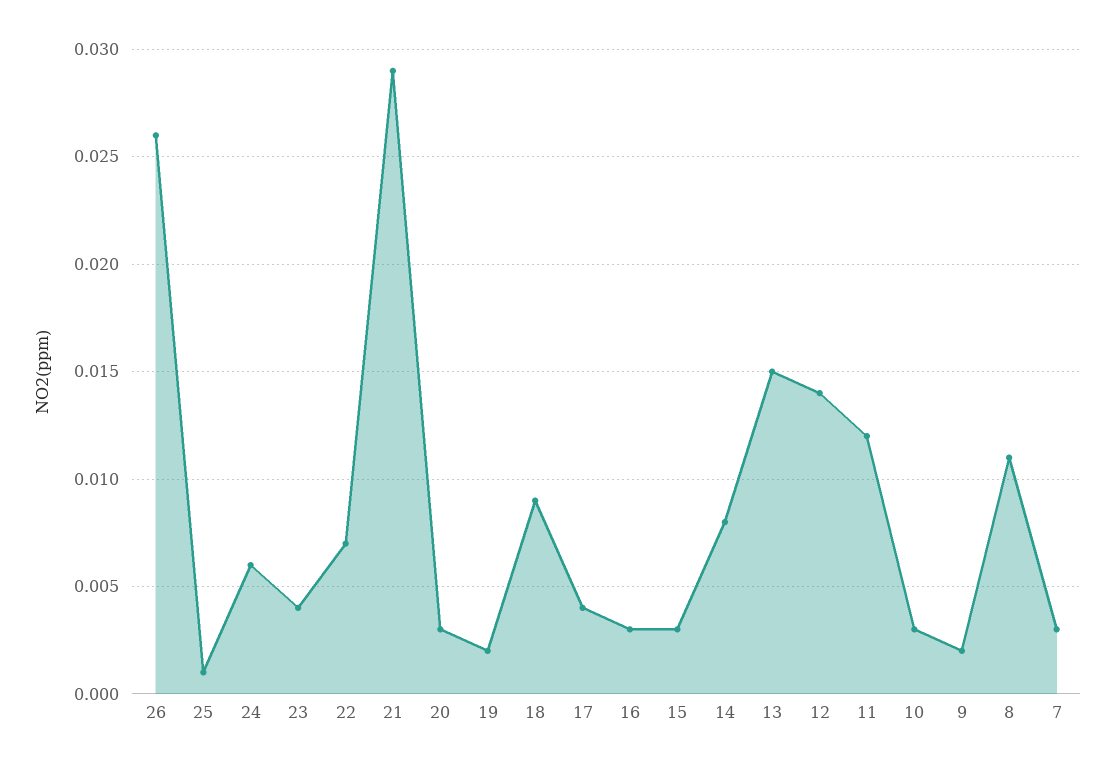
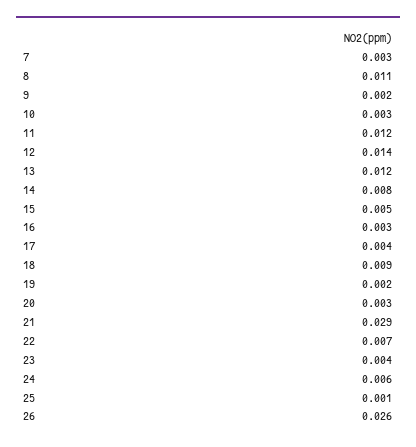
  {
    "26": 0.026,
    "25": 0.001,
    "24": 0.006,
    "23": 0.004,
    "22": 0.007,
    "21": 0.029,
    "20": 0.003,
    "19": 0.002,
    "18": 0.009,
    "17": 0.004,
    "16": 0.003,
-   "15": 0.003,
+   "15": 0.005,
    "14": 0.008,
-   "13": 0.015,
+   "13": 0.012,
    "12": 0.014,
    "11": 0.012,
    "10": 0.003,
    "9": 0.002,
    "8": 0.011,
    "7": 0.003
  }

